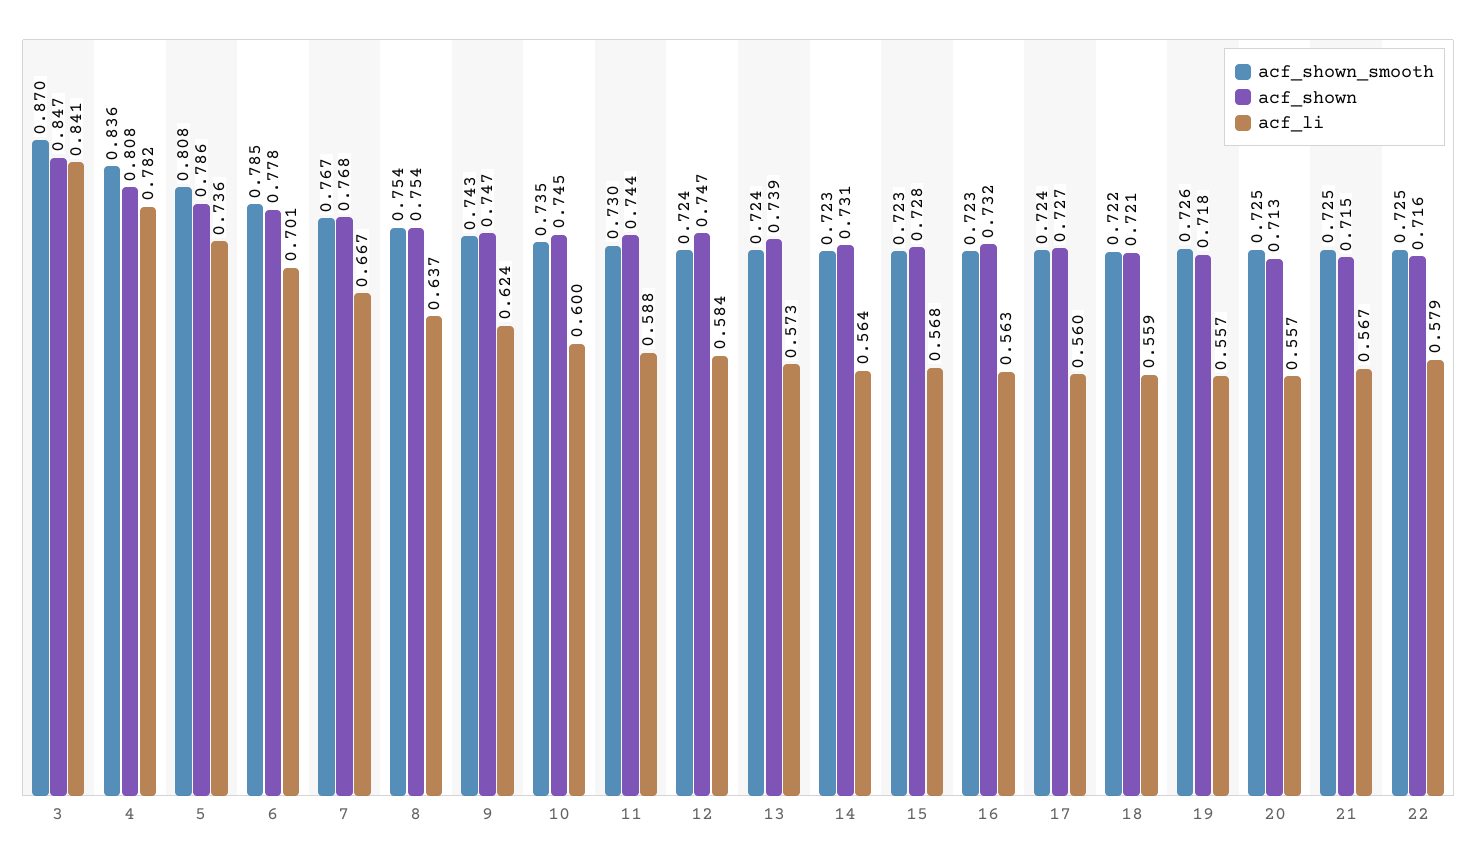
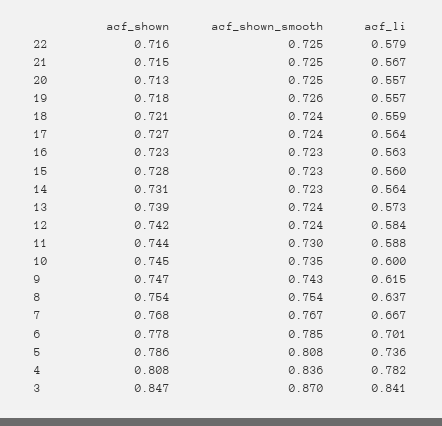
  {
    "acf_shown_smooth": {
      "3": 0.87,
      "4": 0.836,
      "5": 0.808,
      "6": 0.785,
      "7": 0.767,
      "8": 0.754,
      "9": 0.743,
      "10": 0.735,
      "11": 0.73,
      "12": 0.724,
      "13": 0.724,
      "14": 0.723,
      "15": 0.723,
      "16": 0.723,
      "17": 0.724,
-     "18": 0.722,
+     "18": 0.724,
      "19": 0.726,
      "20": 0.725,
      "21": 0.725,
      "22": 0.725
    },
    "acf_shown": {
      "3": 0.847,
      "4": 0.808,
      "5": 0.786,
      "6": 0.778,
      "7": 0.768,
      "8": 0.754,
      "9": 0.747,
      "10": 0.745,
      "11": 0.744,
-     "12": 0.747,
+     "12": 0.742,
      "13": 0.739,
      "14": 0.731,
      "15": 0.728,
-     "16": 0.732,
+     "16": 0.723,
      "17": 0.727,
      "18": 0.721,
      "19": 0.718,
      "20": 0.713,
      "21": 0.715,
      "22": 0.716
    },
    "acf_li": {
      "3": 0.841,
      "4": 0.782,
      "5": 0.736,
      "6": 0.701,
      "7": 0.667,
      "8": 0.637,
-     "9": 0.624,
+     "9": 0.615,
      "10": 0.6,
      "11": 0.588,
      "12": 0.584,
      "13": 0.573,
      "14": 0.564,
-     "15": 0.568,
+     "15": 0.56,
      "16": 0.563,
-     "17": 0.56,
+     "17": 0.564,
      "18": 0.559,
      "19": 0.557,
      "20": 0.557,
      "21": 0.567,
      "22": 0.579
    }
  }

